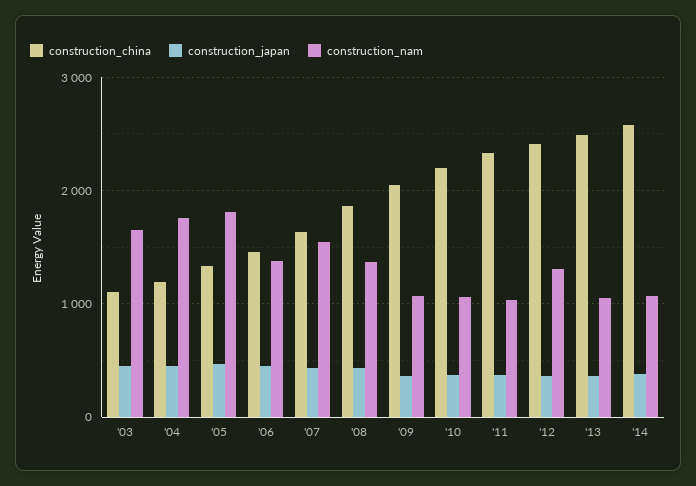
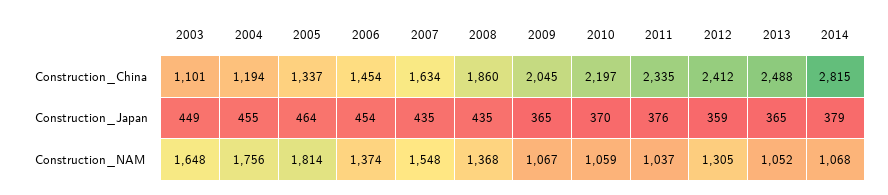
  {
    "construction_china": {
      "'03": 1101,
      "'04": 1194,
      "'05": 1337,
      "'06": 1454,
      "'07": 1634,
      "'08": 1860,
      "'09": 2045,
      "'10": 2197,
      "'11": 2335,
      "'12": 2412,
      "'13": 2488,
-     "'14": 2600
+     "'14": 2815
    },
    "construction_japan": {
      "'03": 449,
      "'04": 455,
      "'05": 464,
      "'06": 454,
      "'07": 435,
      "'08": 435,
      "'09": 365,
      "'10": 370,
      "'11": 376,
      "'12": 359,
      "'13": 365,
      "'14": 379
    },
    "construction_nam": {
      "'03": 1648,
      "'04": 1756,
      "'05": 1814,
      "'06": 1374,
      "'07": 1548,
      "'08": 1368,
      "'09": 1067,
      "'10": 1059,
      "'11": 1037,
      "'12": 1305,
      "'13": 1052,
      "'14": 1068
    }
  }

